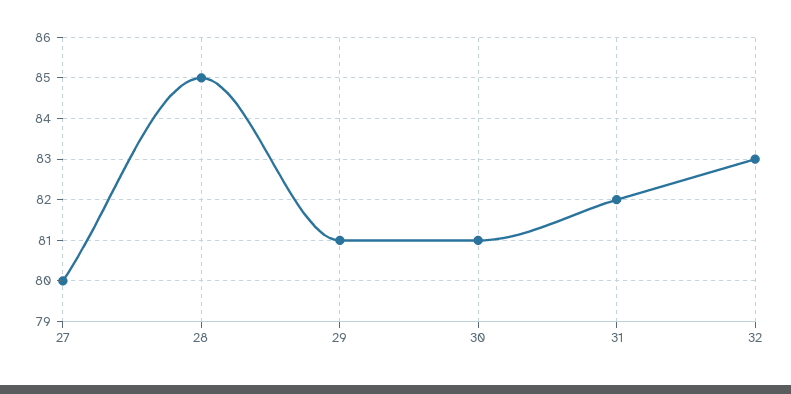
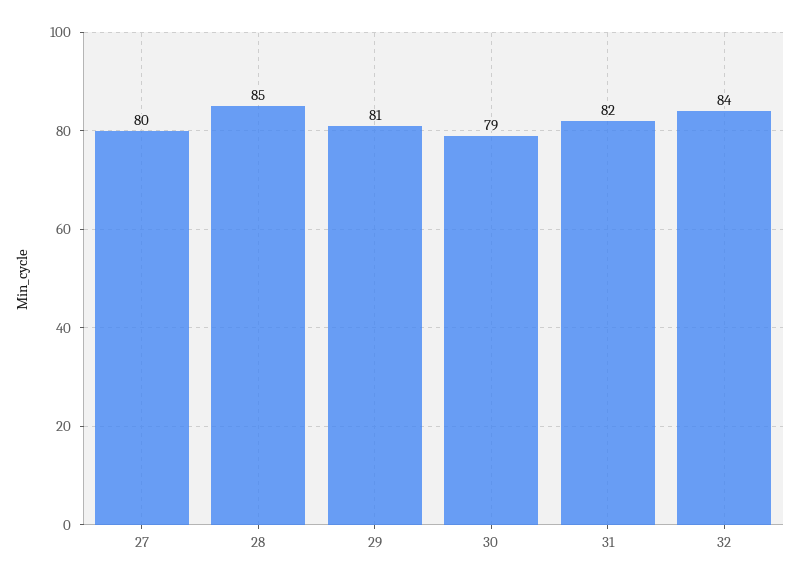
  {
    "27": 80,
    "28": 85,
    "29": 81,
-   "30": 81,
+   "30": 79,
    "31": 82,
-   "32": 83
+   "32": 84
  }

